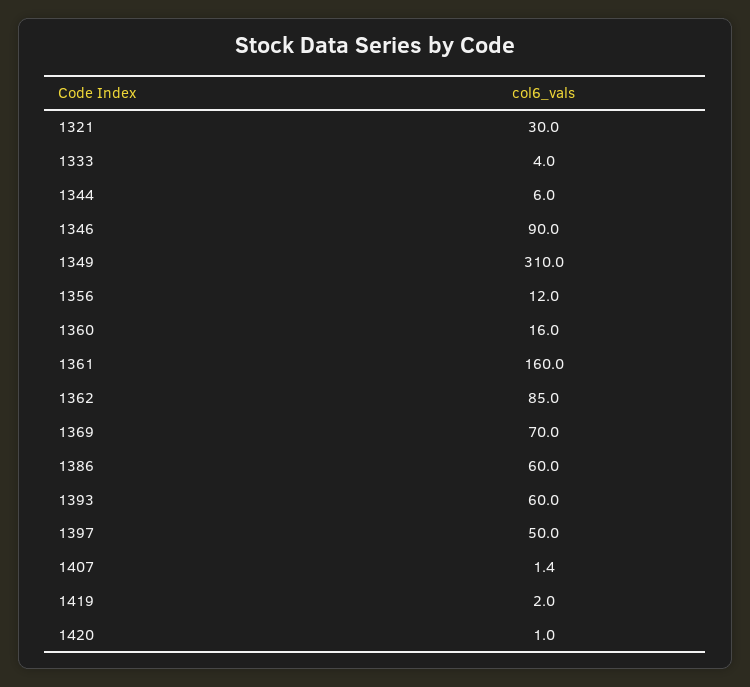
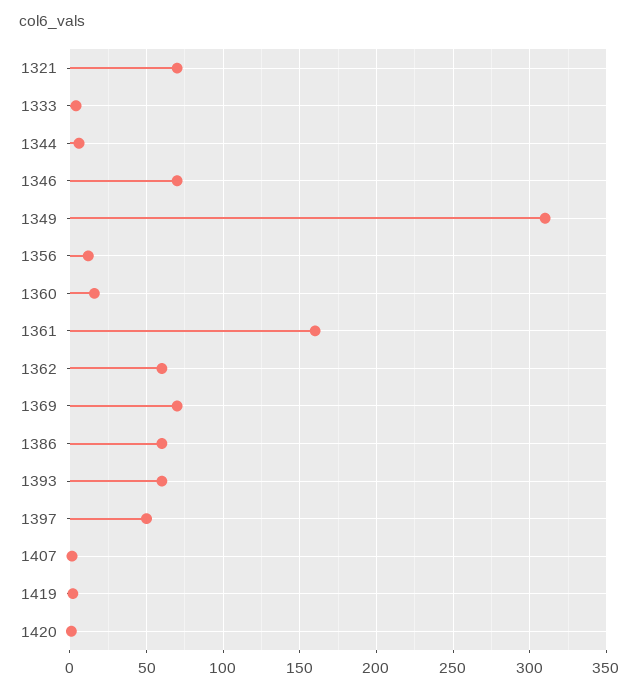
  {
-   "1321": 30,
+   "1321": 70,
    "1333": 4,
    "1344": 6,
-   "1346": 90,
+   "1346": 70,
    "1349": 310,
    "1356": 12,
    "1360": 16,
    "1361": 160,
-   "1362": 85,
+   "1362": 60,
    "1369": 70,
    "1386": 60,
    "1393": 60,
    "1397": 50,
    "1407": 1.4,
    "1419": 2,
    "1420": 1
  }

